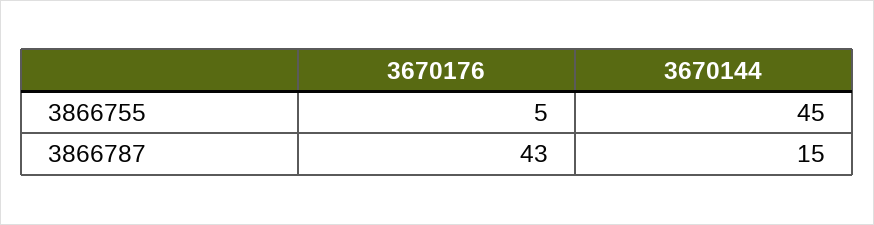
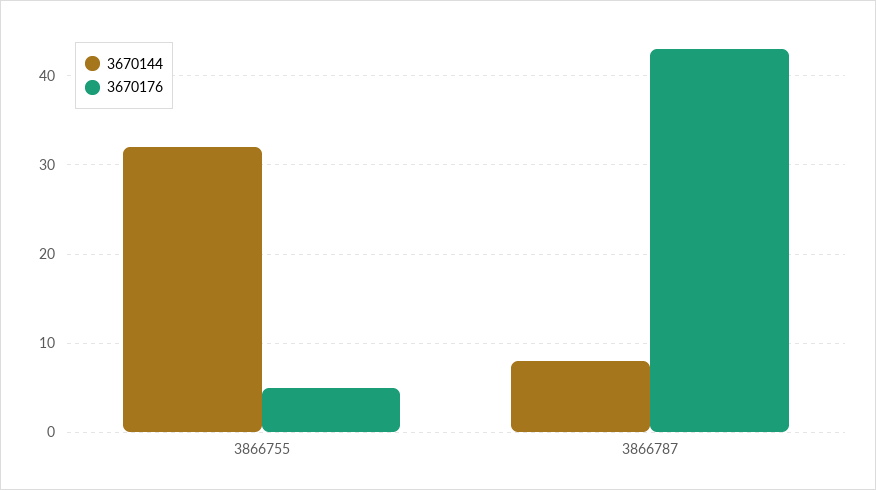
  {
    "3670176": {
      "3866755": 5,
      "3866787": 43
    },
    "3670144": {
-     "3866755": 45,
+     "3866755": 32,
-     "3866787": 15
+     "3866787": 8
    }
  }

